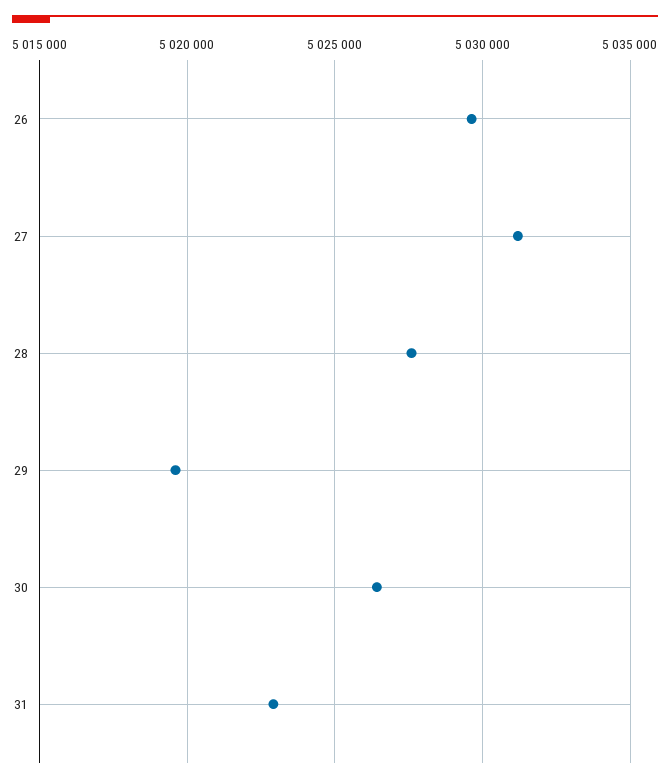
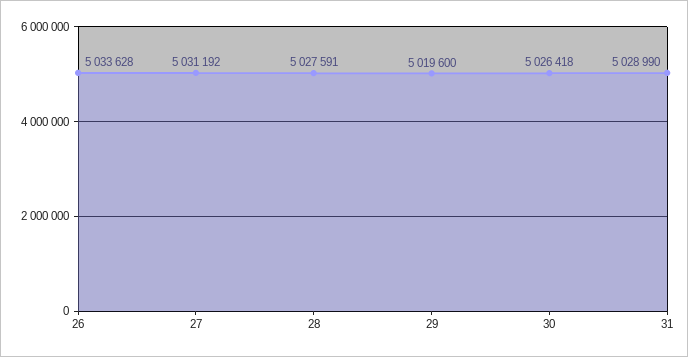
  {
-   "26": 5029500,
+   "26": 5033628,
    "27": 5031192,
    "28": 5027591,
    "29": 5019600,
    "30": 5026418,
-   "31": 5023000
+   "31": 5028990
  }

